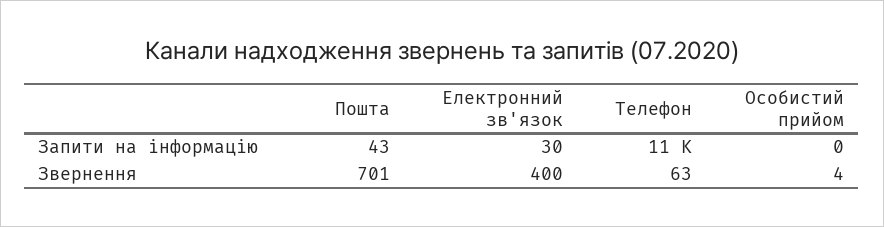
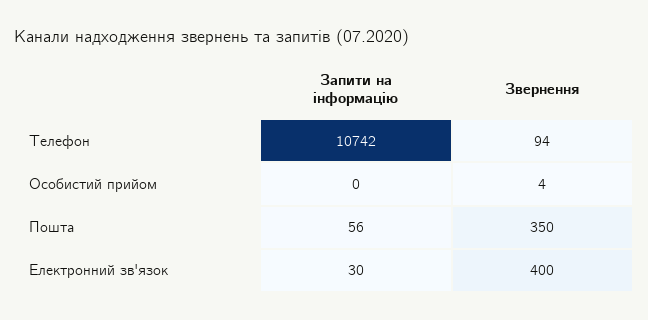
  {
    "Пошта": {
-     "Запити на інформацію": 43,
+     "Запити на інформацію": 56,
-     "Звернення": 701
+     "Звернення": 350
    },
    "Електронний зв'язок": {
      "Запити на інформацію": 30,
      "Звернення": 400
    },
    "Телефон": {
      "Запити на інформацію": 10742,
-     "Звернення": 63
+     "Звернення": 94
    },
    "Особистий прийом": {
      "Запити на інформацію": 0,
      "Звернення": 4
    }
  }

